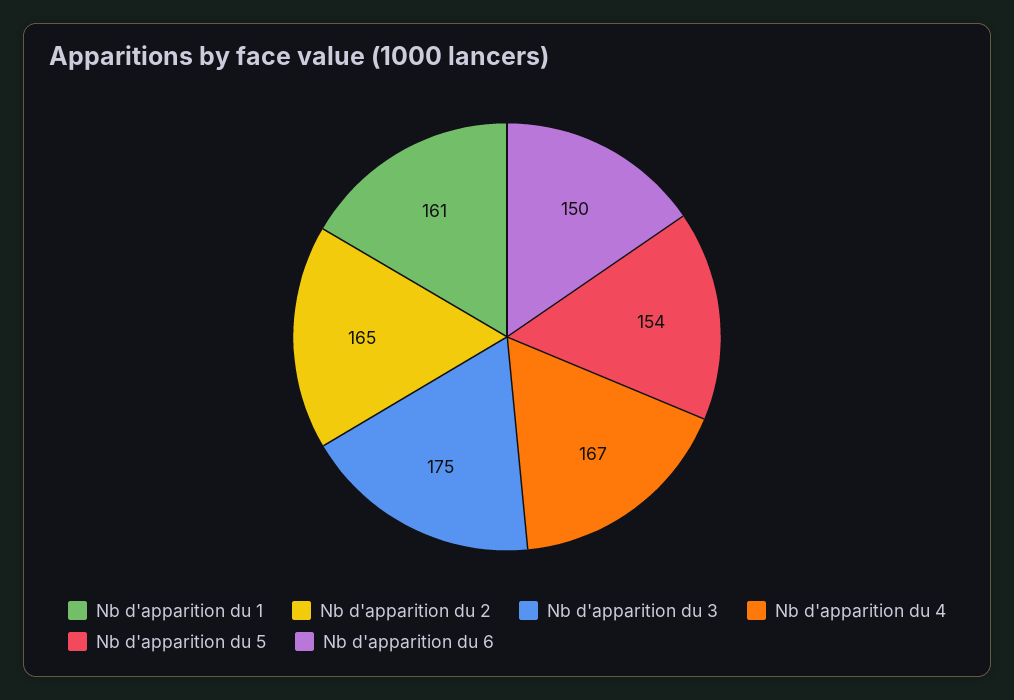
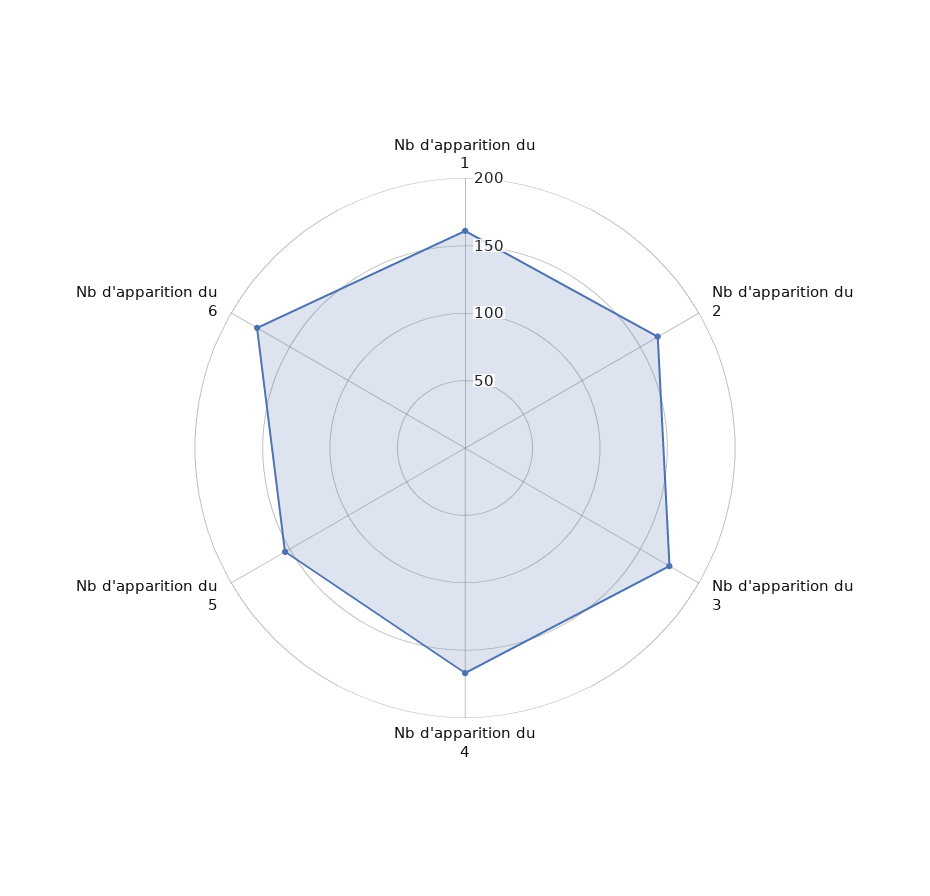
  {
    "Nb d'apparition du 1": 161,
    "Nb d'apparition du 2": 165,
    "Nb d'apparition du 3": 175,
    "Nb d'apparition du 4": 167,
    "Nb d'apparition du 5": 154,
-   "Nb d'apparition du 6": 150
+   "Nb d'apparition du 6": 180
  }

